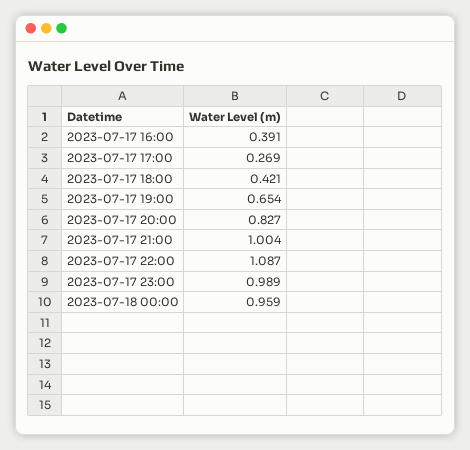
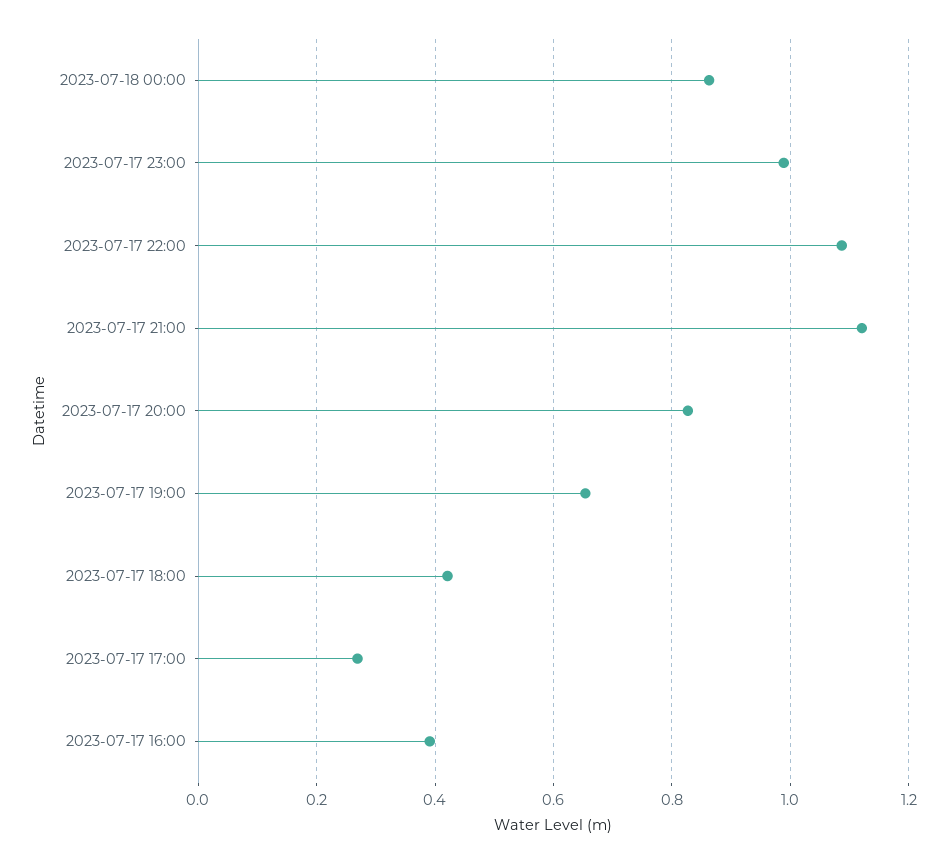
  {
    "2023-07-17 16:00": 0.391,
    "2023-07-17 17:00": 0.269,
    "2023-07-17 18:00": 0.421,
    "2023-07-17 19:00": 0.654,
    "2023-07-17 20:00": 0.827,
-   "2023-07-17 21:00": 1.004,
+   "2023-07-17 21:00": 1.12,
    "2023-07-17 22:00": 1.087,
    "2023-07-17 23:00": 0.989,
-   "2023-07-18 00:00": 0.959
+   "2023-07-18 00:00": 0.86
  }

